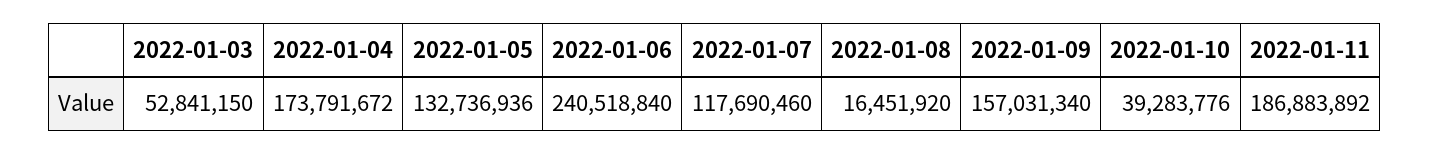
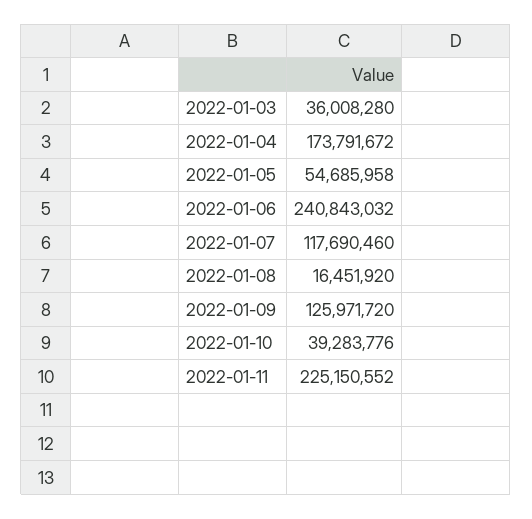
  {
-   "2022-01-03": 52841150,
+   "2022-01-03": 36008280,
    "2022-01-04": 173791672,
-   "2022-01-05": 132736936,
+   "2022-01-05": 54685958,
-   "2022-01-06": 240518840,
+   "2022-01-06": 240843032,
    "2022-01-07": 117690460,
    "2022-01-08": 16451920,
-   "2022-01-09": 157031340,
+   "2022-01-09": 125971720,
    "2022-01-10": 39283776,
-   "2022-01-11": 186883892
+   "2022-01-11": 225150552
  }

